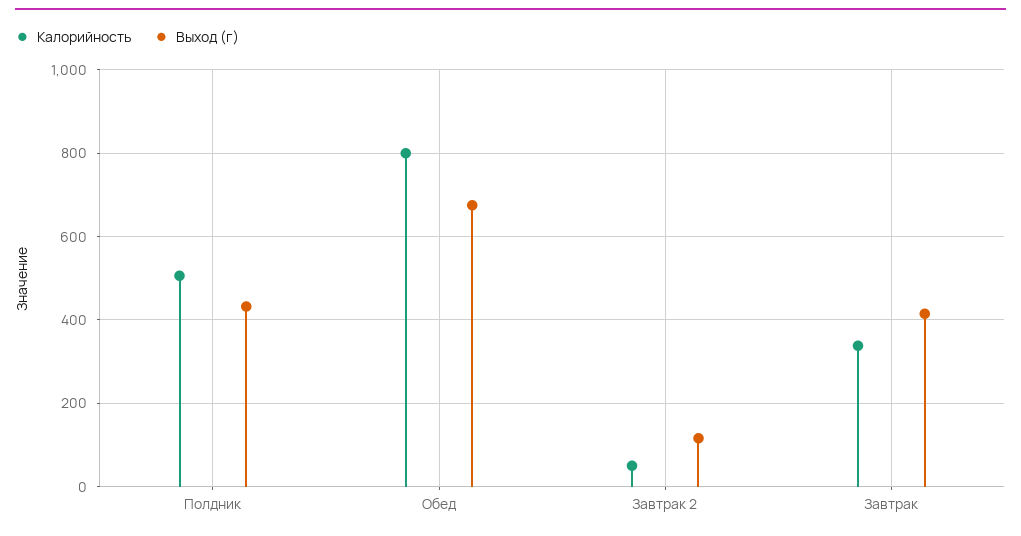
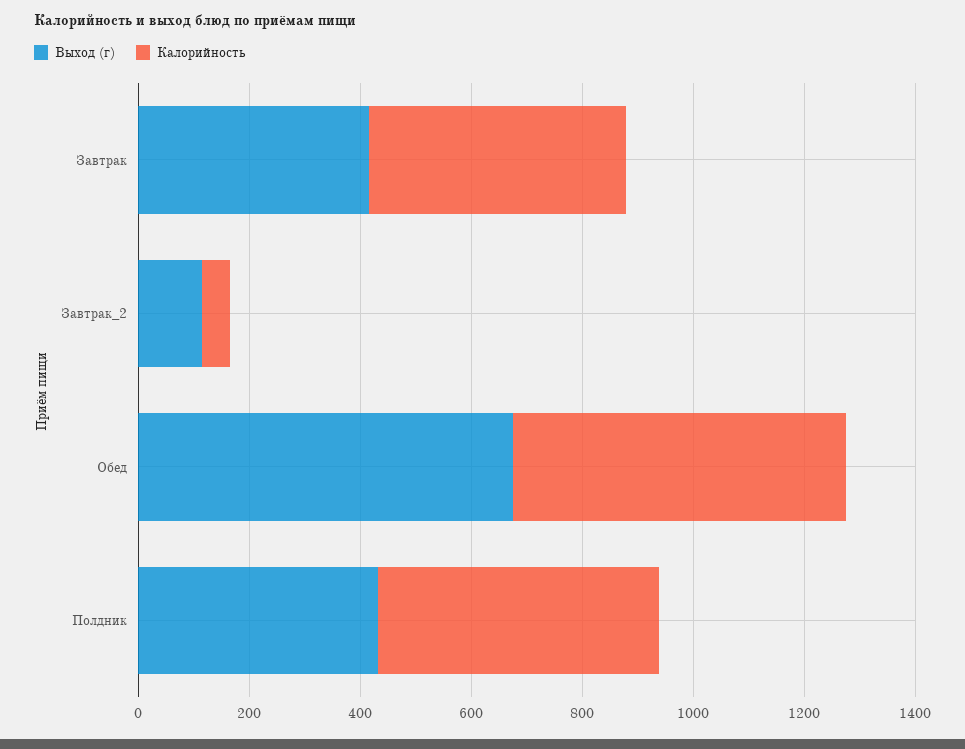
  {
    "Калорийность": {
      "Полдник": 500,
-     "Обед": 800,
+     "Обед": 600,
      "Завтрак 2": 60,
-     "Завтрак": 340
+     "Завтрак": 450
    },
    "Выход (г)": {
      "Полдник": 440,
      "Обед": 680,
      "Завтрак 2": 120,
      "Завтрак": 420
    }
  }

